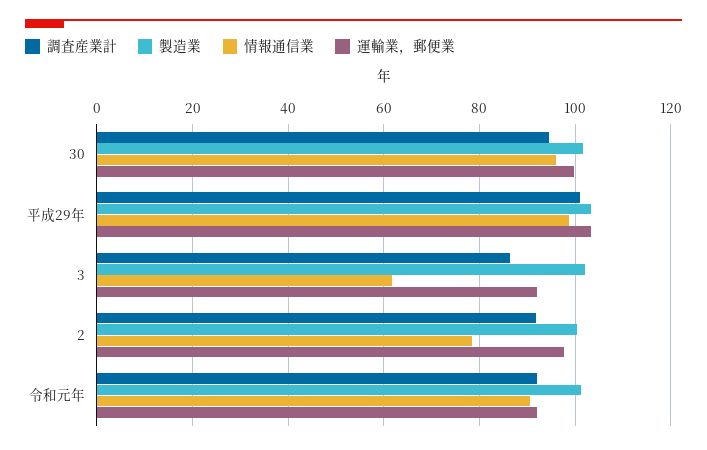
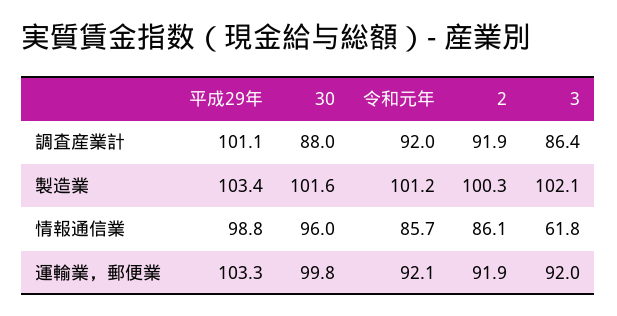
  {
    "調査産業計": {
-     "30": 94,
+     "30": 88,
      "平成29年": 101.1,
      "3": 86.4,
      "2": 91.9,
      "令和元年": 92
    },
    "製造業": {
      "30": 101.6,
      "平成29年": 103.4,
      "3": 102.1,
      "2": 100.3,
      "令和元年": 101.2
    },
    "情報通信業": {
      "30": 96,
      "平成29年": 98.8,
      "3": 61.8,
-     "2": 78,
+     "2": 86.1,
-     "令和元年": 90
+     "令和元年": 85.7
    },
    "運輸業，郵便業": {
      "30": 99.8,
      "平成29年": 103.3,
      "3": 92,
-     "2": 98,
+     "2": 91.9,
      "令和元年": 92.1
    }
  }

